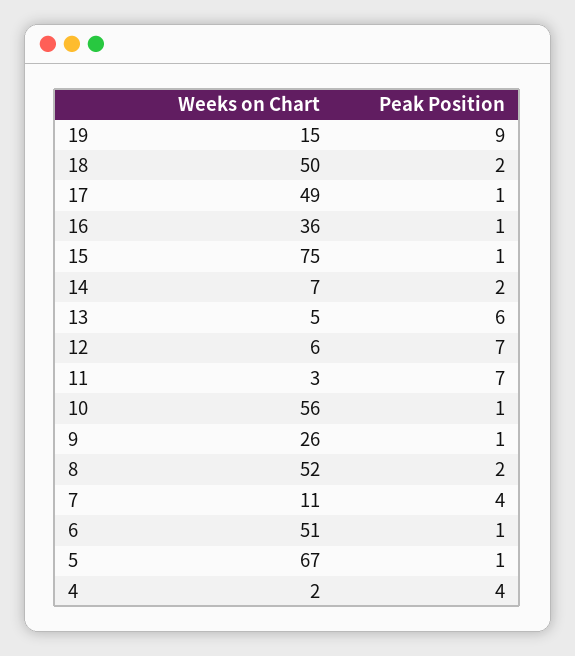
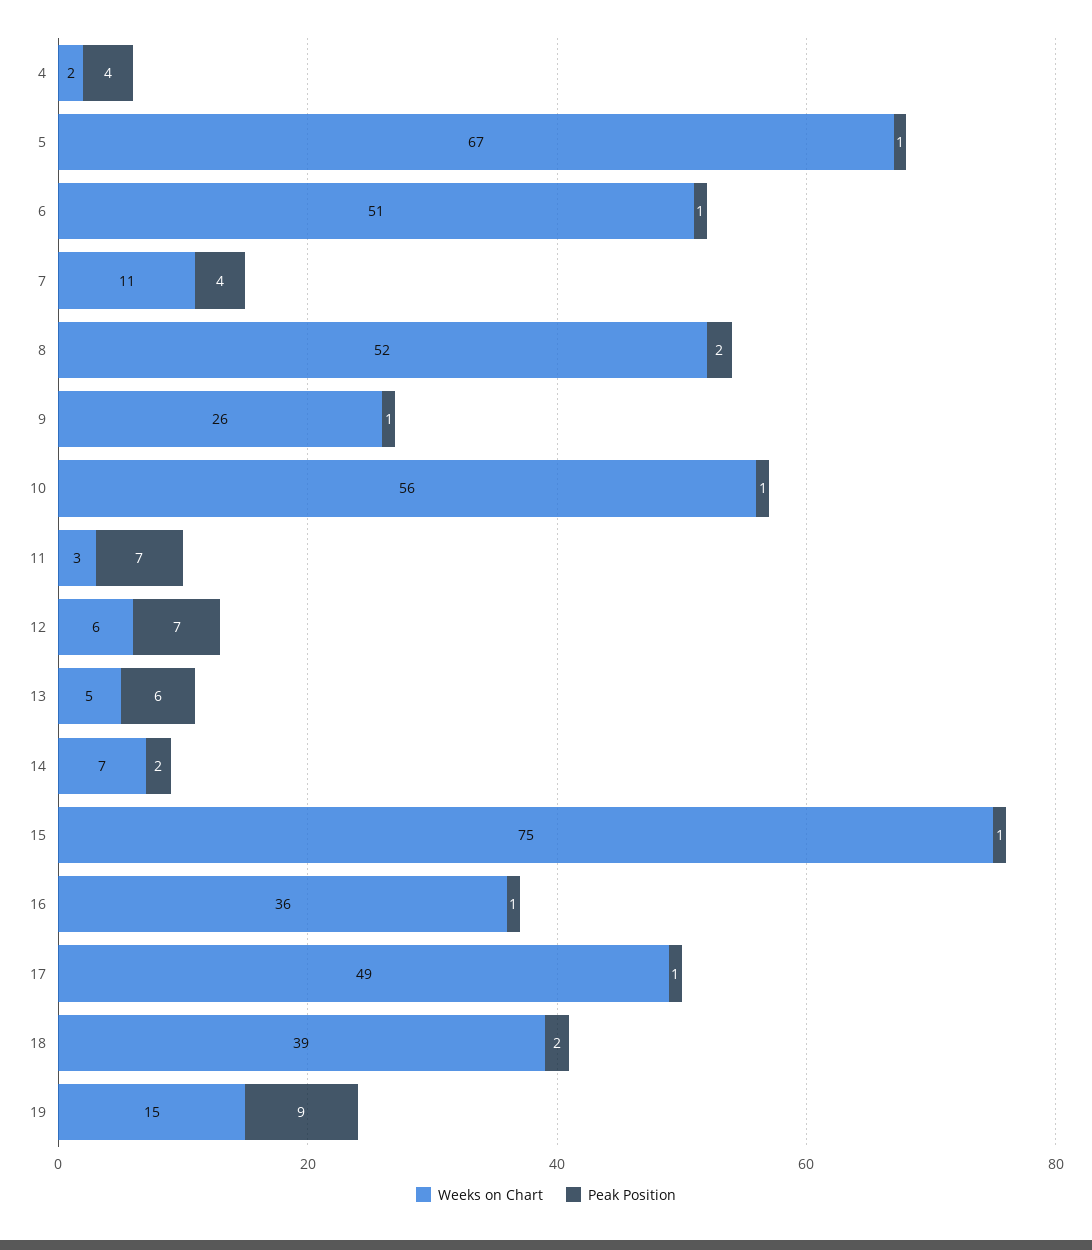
  {
    "Weeks on Chart": {
      "19": 15,
-     "18": 50,
+     "18": 39,
      "17": 49,
      "16": 36,
      "15": 75,
      "14": 7,
      "13": 5,
      "12": 6,
      "11": 3,
      "10": 56,
      "9": 26,
      "8": 52,
      "7": 11,
      "6": 51,
      "5": 67,
      "4": 2
    },
    "Peak Position": {
      "19": 9,
      "18": 2,
      "17": 1,
      "16": 1,
      "15": 1,
      "14": 2,
      "13": 6,
      "12": 7,
      "11": 7,
      "10": 1,
      "9": 1,
      "8": 2,
      "7": 4,
      "6": 1,
      "5": 1,
      "4": 4
    }
  }

